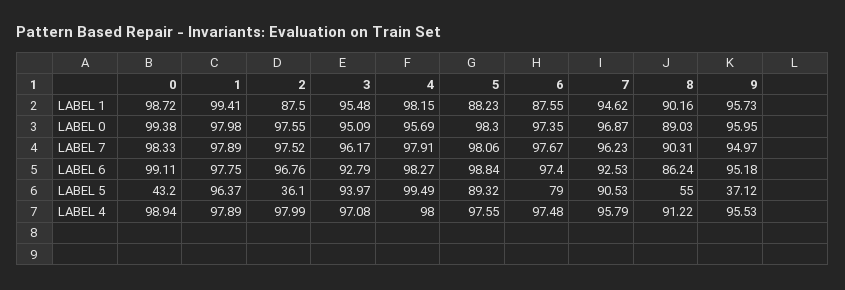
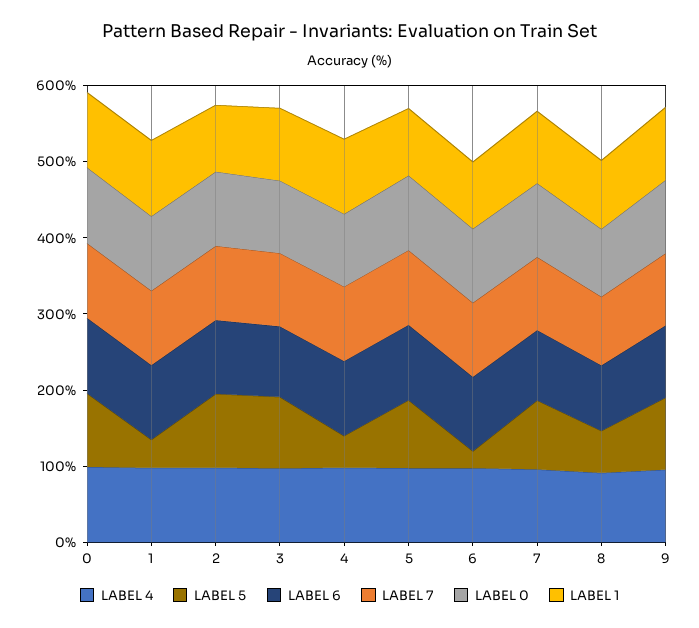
  {
    "LABEL 1": {
      "0": 98.72,
      "1": 99.41,
      "2": 87.5,
      "3": 95.48,
      "4": 98.15,
      "5": 88.23,
      "6": 87.55,
      "7": 94.62,
      "8": 90.16,
      "9": 95.73
    },
    "LABEL 0": {
      "0": 99.38,
      "1": 97.98,
      "2": 97.55,
      "3": 95.09,
      "4": 95.69,
      "5": 98.3,
      "6": 97.35,
      "7": 96.87,
      "8": 89.03,
      "9": 95.95
    },
    "LABEL 7": {
      "0": 98.33,
      "1": 97.89,
      "2": 97.52,
      "3": 96.17,
      "4": 97.91,
      "5": 98.06,
      "6": 97.67,
      "7": 96.23,
      "8": 90.31,
      "9": 94.97
    },
    "LABEL 6": {
      "0": 99.11,
      "1": 97.75,
      "2": 96.76,
      "3": 92.79,
      "4": 98.27,
      "5": 98.84,
      "6": 97.4,
      "7": 92.53,
      "8": 86.24,
      "9": 95.18
    },
    "LABEL 5": {
-     "0": 43.2,
+     "0": 100,
-     "1": 96.37,
+     "1": 40,
-     "2": 36.1,
+     "2": 100,
      "3": 93.97,
-     "4": 99.49,
+     "4": 40,
      "5": 89.32,
-     "6": 79,
+     "6": 20,
      "7": 90.53,
      "8": 55,
-     "9": 37.12
+     "9": 100
    },
    "LABEL 4": {
      "0": 98.94,
      "1": 97.89,
      "2": 97.99,
      "3": 97.08,
      "4": 98,
      "5": 97.55,
      "6": 97.48,
      "7": 95.79,
      "8": 91.22,
      "9": 95.53
    }
  }

